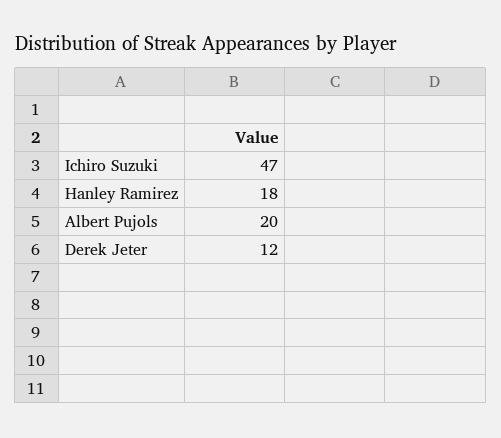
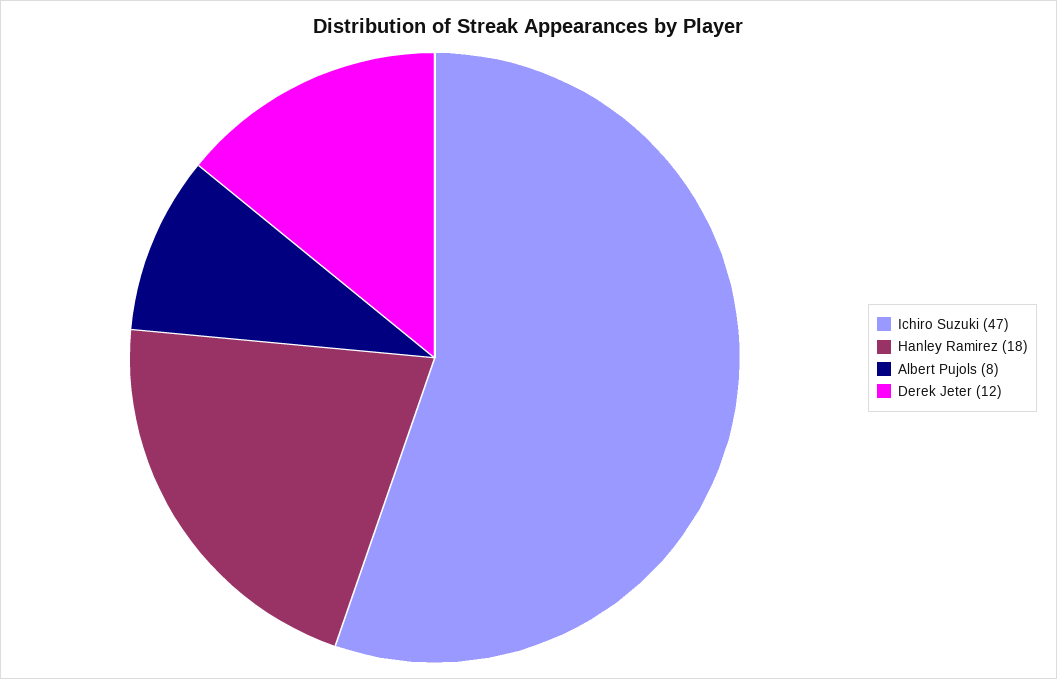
  {
    "Ichiro Suzuki": 47,
    "Hanley Ramirez": 18,
-   "Albert Pujols": 20,
+   "Albert Pujols": 8,
    "Derek Jeter": 12
  }

